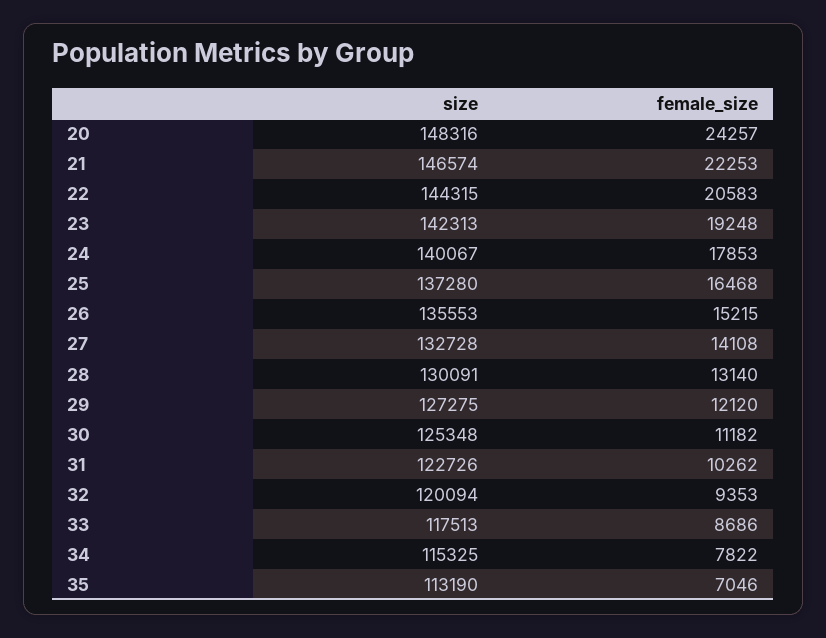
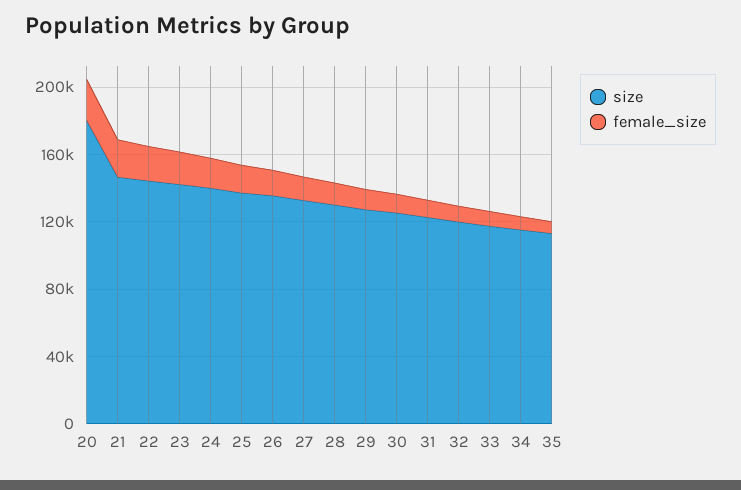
  {
    "size": {
-     "20": 148316,
+     "20": 180000,
      "21": 146574,
      "22": 144315,
      "23": 142313,
      "24": 140067,
      "25": 137280,
      "26": 135553,
      "27": 132728,
      "28": 130091,
      "29": 127275,
      "30": 125348,
      "31": 122726,
      "32": 120094,
      "33": 117513,
      "34": 115325,
      "35": 113190
    },
    "female_size": {
      "20": 24257,
      "21": 22253,
      "22": 20583,
      "23": 19248,
      "24": 17853,
      "25": 16468,
      "26": 15215,
      "27": 14108,
      "28": 13140,
      "29": 12120,
      "30": 11182,
      "31": 10262,
      "32": 9353,
      "33": 8686,
      "34": 7822,
      "35": 7046
    }
  }

